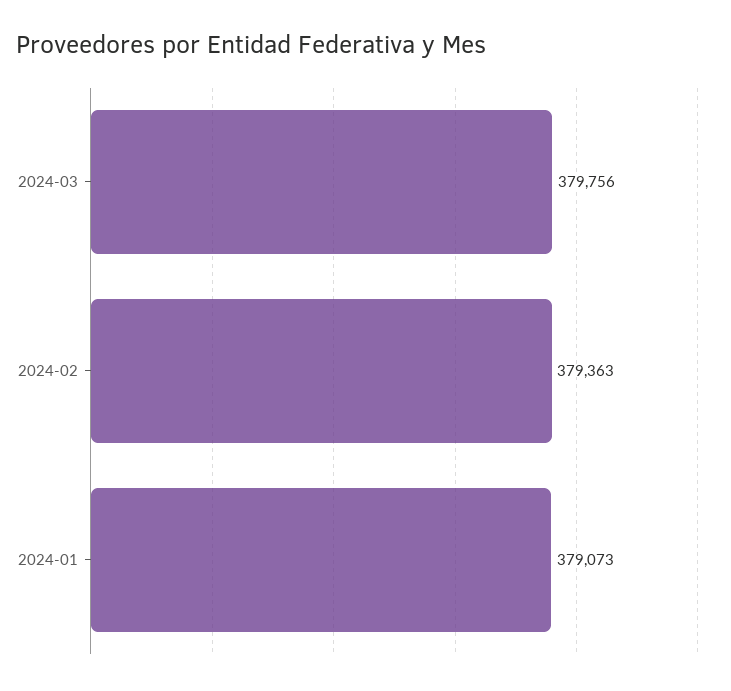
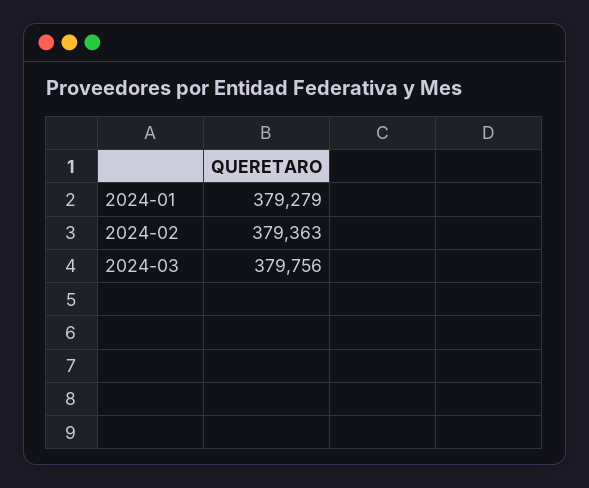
  {
    "2024-03": 379756,
    "2024-02": 379363,
-   "2024-01": 379073
+   "2024-01": 379279
  }

